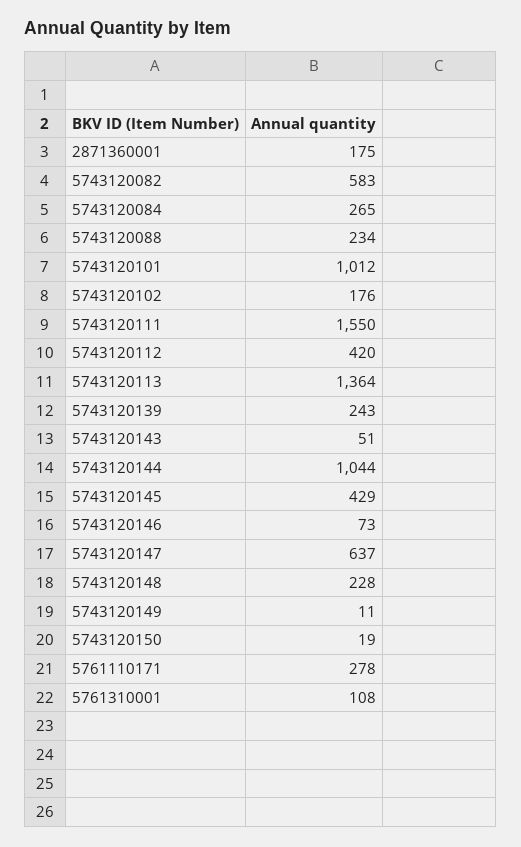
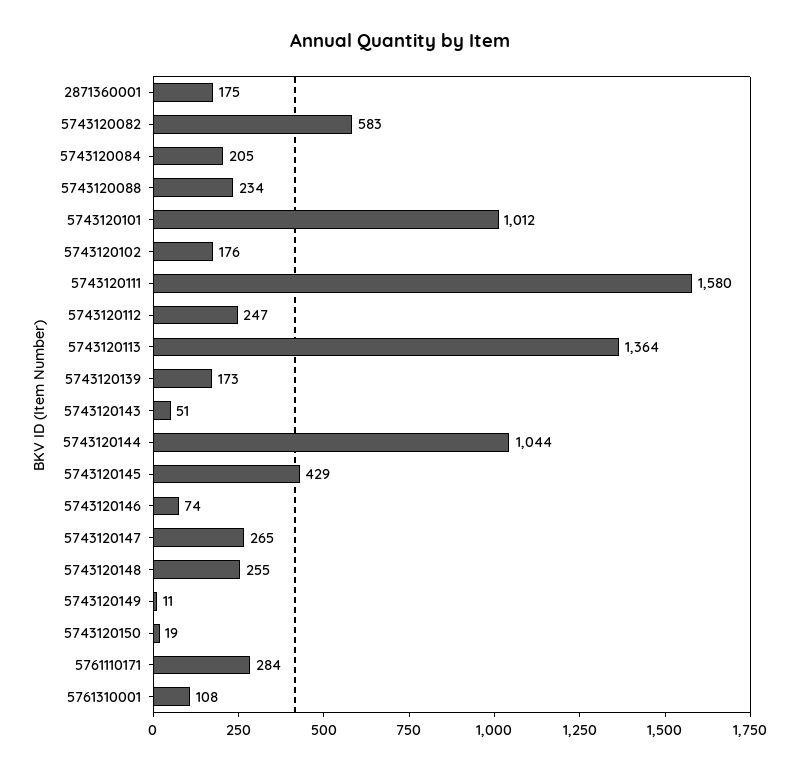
  {
    "2871360001": 175,
    "5743120082": 583,
-   "5743120084": 265,
+   "5743120084": 205,
    "5743120088": 234,
    "5743120101": 1012,
    "5743120102": 176,
-   "5743120111": 1550,
+   "5743120111": 1580,
-   "5743120112": 420,
+   "5743120112": 247,
    "5743120113": 1364,
-   "5743120139": 243,
+   "5743120139": 173,
    "5743120143": 51,
    "5743120144": 1044,
    "5743120145": 429,
-   "5743120146": 73,
+   "5743120146": 74,
-   "5743120147": 637,
+   "5743120147": 265,
-   "5743120148": 228,
+   "5743120148": 255,
    "5743120149": 11,
    "5743120150": 19,
-   "5761110171": 278,
+   "5761110171": 284,
    "5761310001": 108
  }

